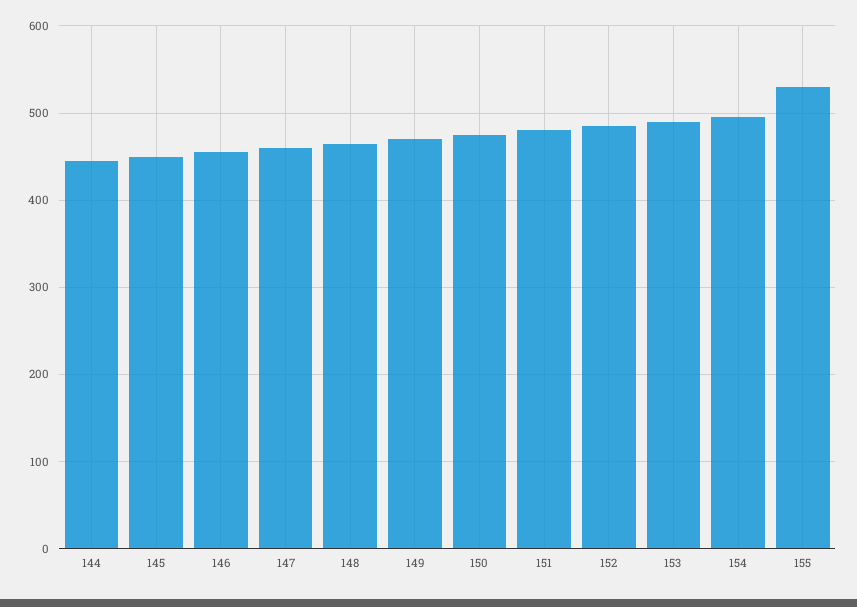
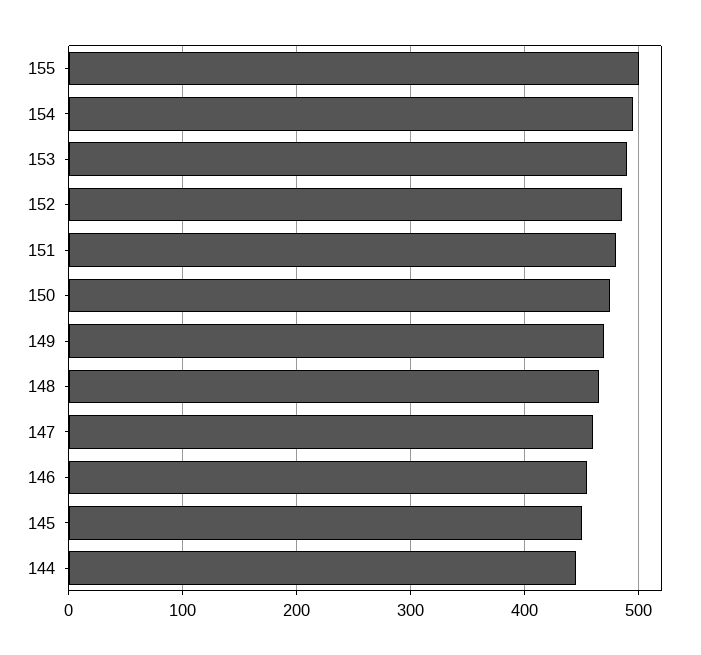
  {
    "144": 450,
    "145": 450,
    "146": 460,
    "147": 460,
    "148": 470,
    "149": 470,
    "150": 480,
    "151": 480,
    "152": 490,
    "153": 490,
    "154": 500,
-   "155": 530
+   "155": 500
  }

